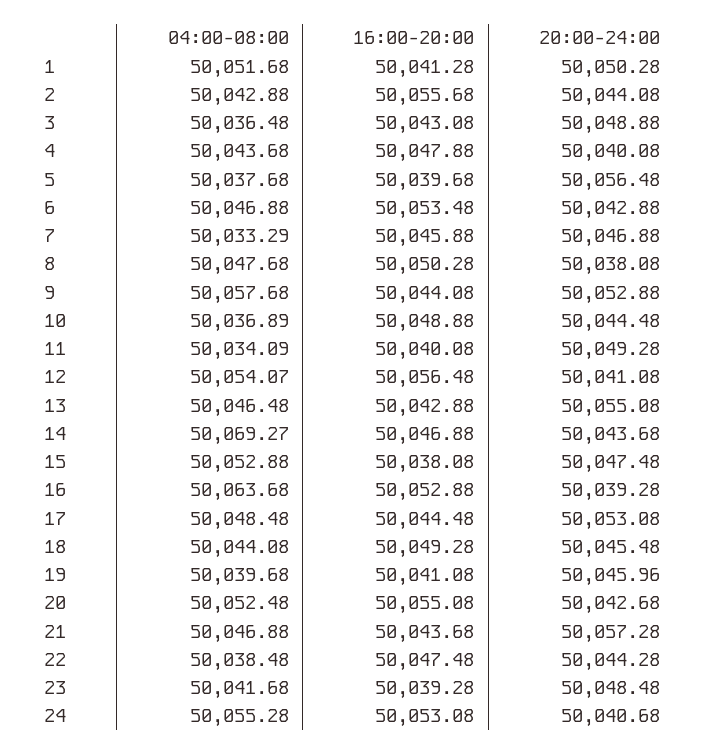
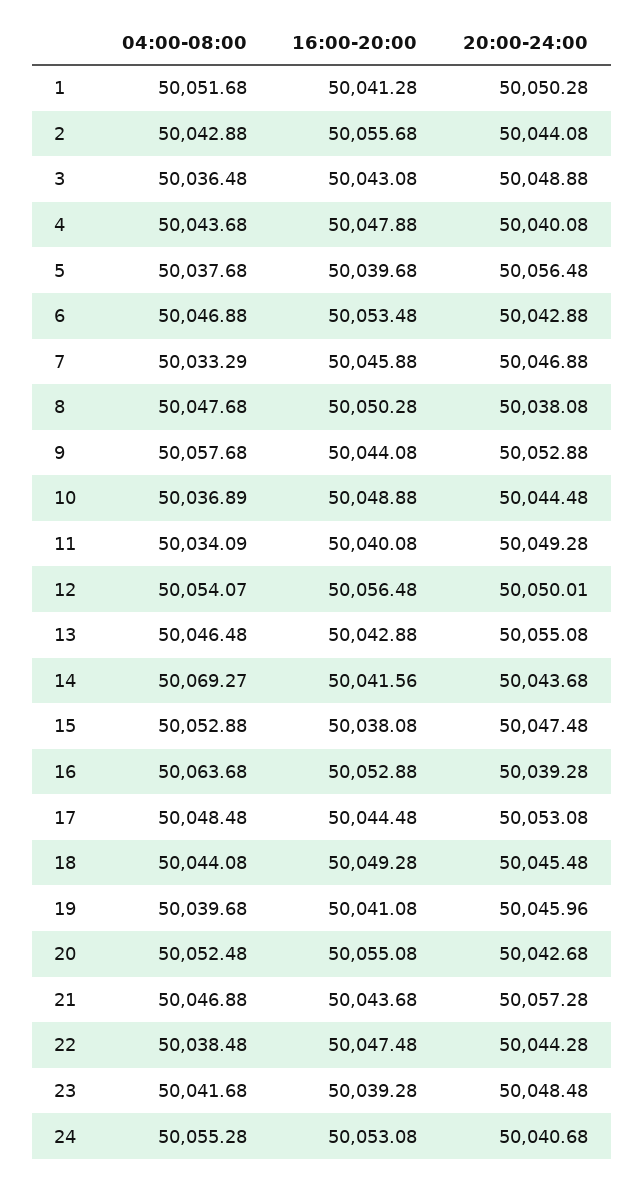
  {
    "04:00-08:00": {
      "1": 50051.68,
      "2": 50042.88,
      "3": 50036.48,
      "4": 50043.68,
      "5": 50037.68,
      "6": 50046.88,
      "7": 50033.29,
      "8": 50047.68,
      "9": 50057.68,
      "10": 50036.89,
      "11": 50034.09,
      "12": 50054.07,
      "13": 50046.48,
      "14": 50069.27,
      "15": 50052.88,
      "16": 50063.68,
      "17": 50048.48,
      "18": 50044.08,
      "19": 50039.68,
      "20": 50052.48,
      "21": 50046.88,
      "22": 50038.48,
      "23": 50041.68,
      "24": 50055.28
    },
    "16:00-20:00": {
      "1": 50041.28,
      "2": 50055.68,
      "3": 50043.08,
      "4": 50047.88,
      "5": 50039.68,
      "6": 50053.48,
      "7": 50045.88,
      "8": 50050.28,
      "9": 50044.08,
      "10": 50048.88,
      "11": 50040.08,
      "12": 50056.48,
      "13": 50042.88,
-     "14": 50046.88,
+     "14": 50041.56,
      "15": 50038.08,
      "16": 50052.88,
      "17": 50044.48,
      "18": 50049.28,
      "19": 50041.08,
      "20": 50055.08,
      "21": 50043.68,
      "22": 50047.48,
      "23": 50039.28,
      "24": 50053.08
    },
    "20:00-24:00": {
      "1": 50050.28,
      "2": 50044.08,
      "3": 50048.88,
      "4": 50040.08,
      "5": 50056.48,
      "6": 50042.88,
      "7": 50046.88,
      "8": 50038.08,
      "9": 50052.88,
      "10": 50044.48,
      "11": 50049.28,
-     "12": 50041.08,
+     "12": 50050.01,
      "13": 50055.08,
      "14": 50043.68,
      "15": 50047.48,
      "16": 50039.28,
      "17": 50053.08,
      "18": 50045.48,
      "19": 50045.96,
      "20": 50042.68,
      "21": 50057.28,
      "22": 50044.28,
      "23": 50048.48,
      "24": 50040.68
    }
  }

